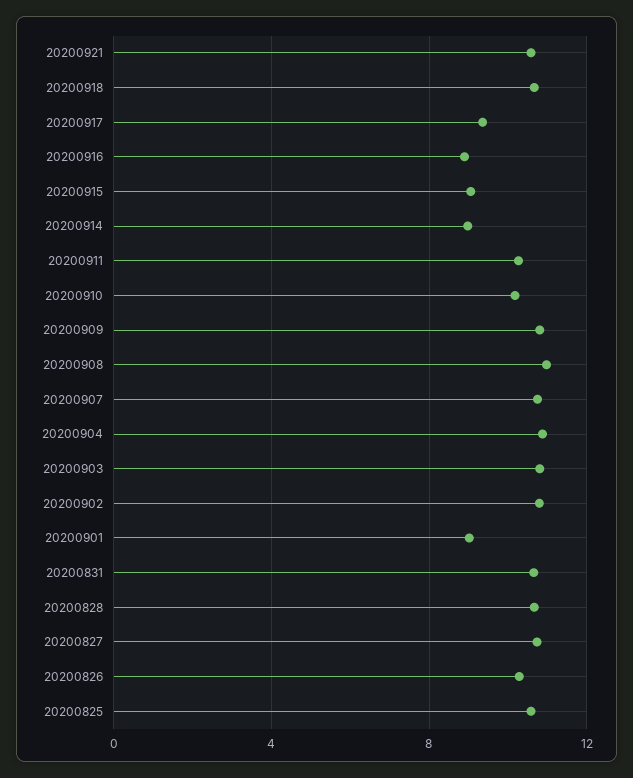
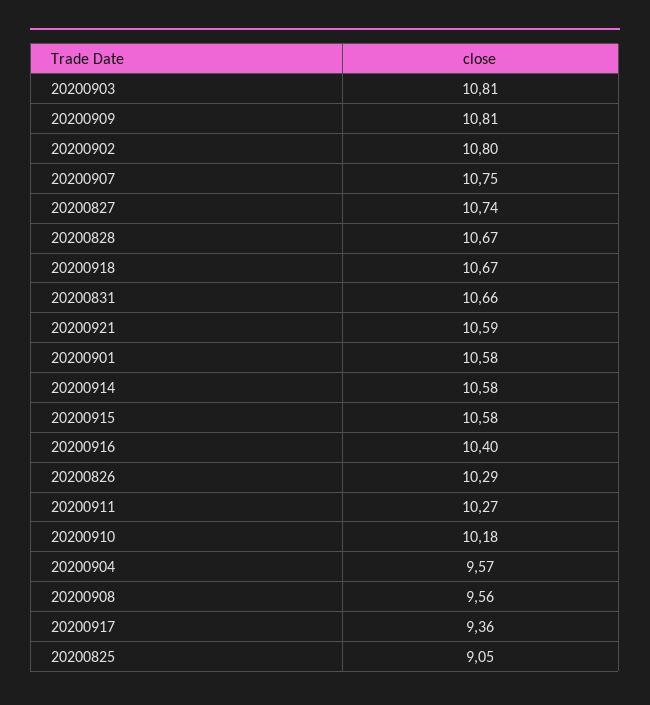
  {
    "20200921": 10.59,
    "20200918": 10.67,
    "20200917": 9.36,
-   "20200916": 9,
+   "20200916": 10.4,
-   "20200915": 9,
+   "20200915": 10.58,
-   "20200914": 9,
+   "20200914": 10.58,
    "20200911": 10.27,
    "20200910": 10.18,
    "20200909": 10.81,
-   "20200908": 11,
+   "20200908": 9.56,
    "20200907": 10.75,
-   "20200904": 11,
+   "20200904": 9.57,
    "20200903": 10.81,
    "20200902": 10.8,
-   "20200901": 9,
+   "20200901": 10.58,
    "20200831": 10.66,
    "20200828": 10.67,
    "20200827": 10.74,
    "20200826": 10.29,
-   "20200825": 10.5
+   "20200825": 9.05
  }

